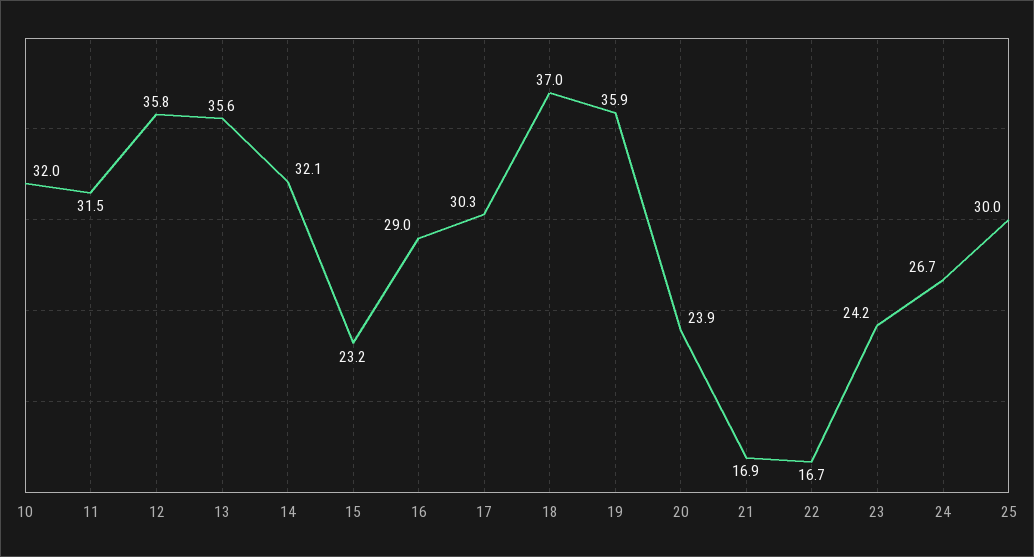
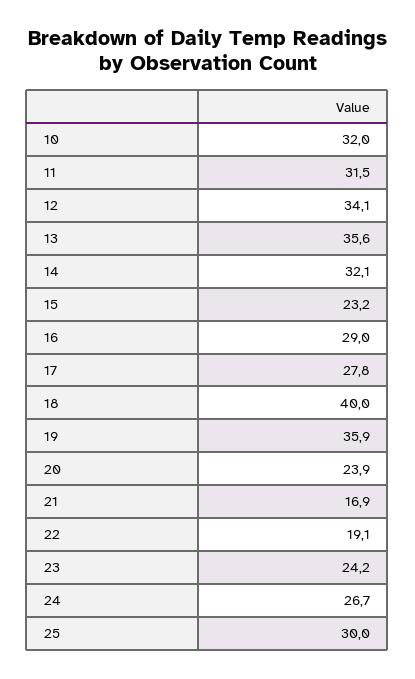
  {
    "10": 32,
    "11": 31.5,
-   "12": 35.8,
+   "12": 34.1,
    "13": 35.6,
    "14": 32.1,
    "15": 23.2,
    "16": 29,
-   "17": 30.3,
+   "17": 27.8,
-   "18": 37,
+   "18": 40,
    "19": 35.9,
    "20": 23.9,
    "21": 16.9,
-   "22": 16.7,
+   "22": 19.1,
    "23": 24.2,
    "24": 26.7,
    "25": 30
  }

